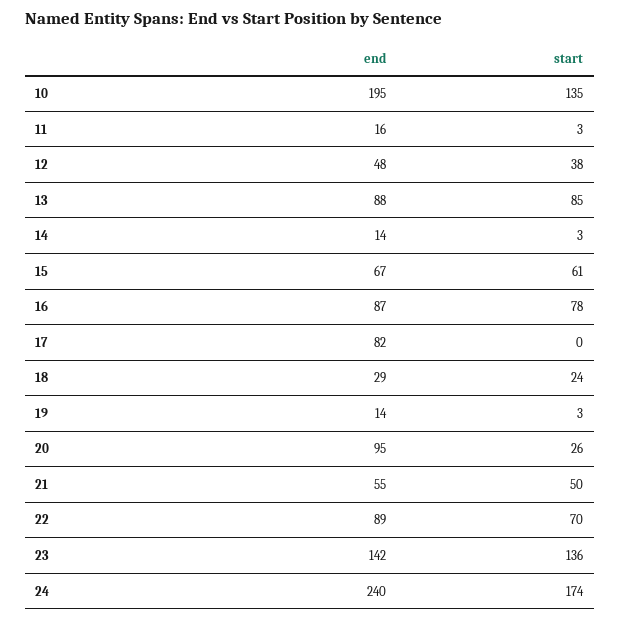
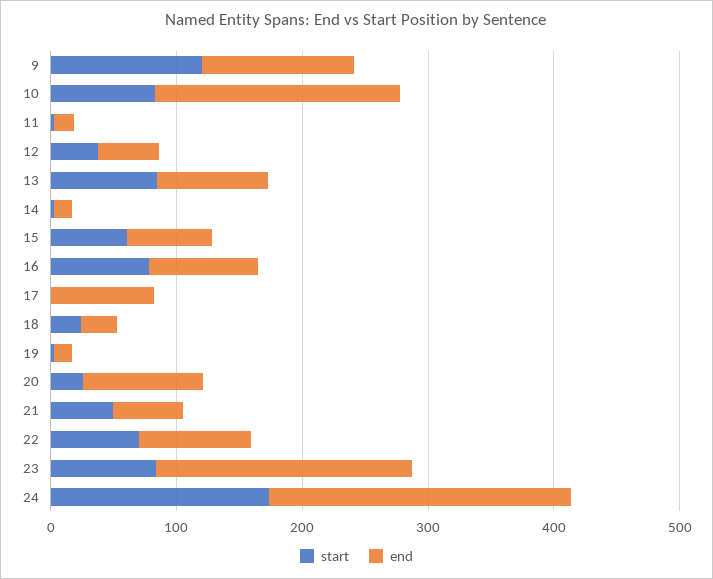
  {
    "end": {
      "10": 195,
      "11": 16,
      "12": 48,
      "13": 88,
      "14": 14,
      "15": 67,
      "16": 87,
      "17": 82,
      "18": 29,
      "19": 14,
      "20": 95,
      "21": 55,
      "22": 89,
-     "23": 142,
+     "23": 200,
-     "24": 240
+     "24": 240,
+     "9": 120
    },
    "start": {
-     "10": 135,
+     "10": 80,
      "11": 3,
      "12": 38,
      "13": 85,
      "14": 3,
      "15": 61,
      "16": 78,
      "17": 0,
      "18": 24,
      "19": 3,
      "20": 26,
      "21": 50,
      "22": 70,
-     "23": 136,
+     "23": 80,
-     "24": 174
+     "24": 174,
+     "9": 120
    }
  }

